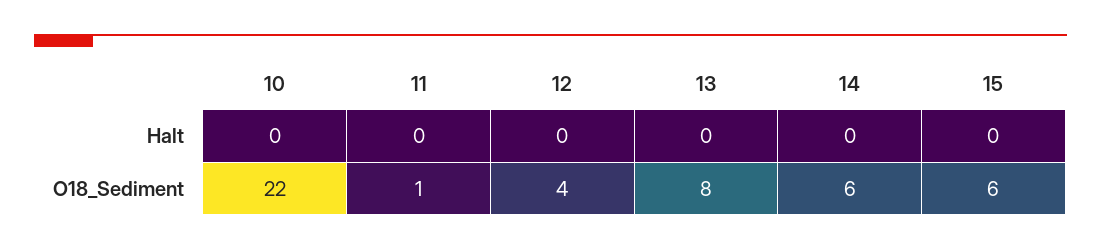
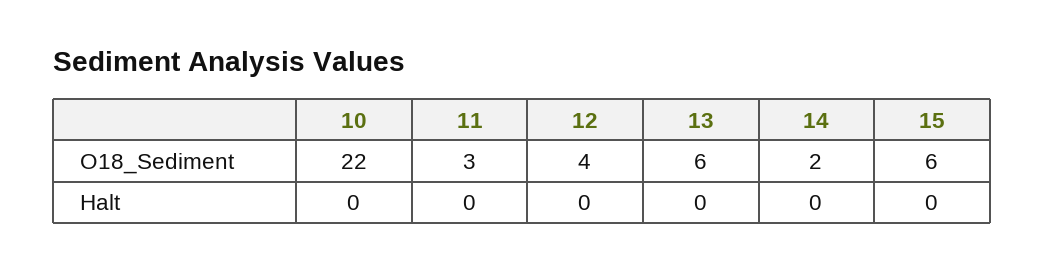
  {
    "10": {
      "Halt": 0,
      "O18_Sediment": 22
    },
    "11": {
      "Halt": 0,
-     "O18_Sediment": 1
+     "O18_Sediment": 3
    },
    "12": {
      "Halt": 0,
      "O18_Sediment": 4
    },
    "13": {
      "Halt": 0,
-     "O18_Sediment": 8
+     "O18_Sediment": 6
    },
    "14": {
      "Halt": 0,
-     "O18_Sediment": 6
+     "O18_Sediment": 2
    },
    "15": {
      "Halt": 0,
      "O18_Sediment": 6
    }
  }

